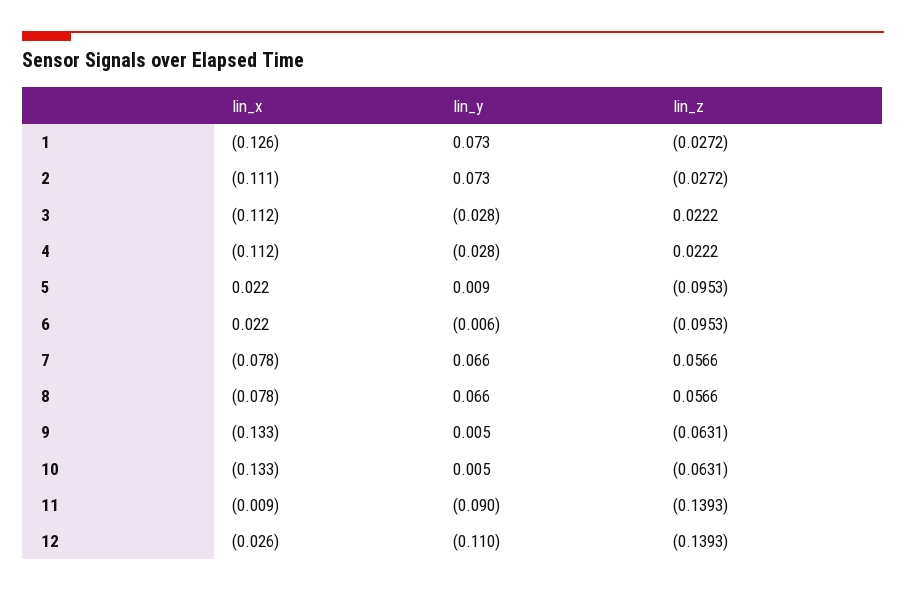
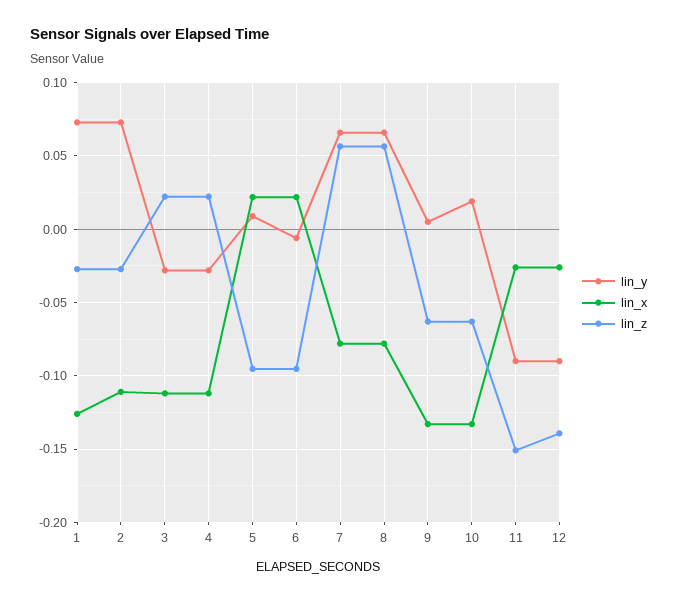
  {
    "lin_x": {
      "1": -0.126,
      "2": -0.111,
      "3": -0.112,
      "4": -0.112,
      "5": 0.022,
      "6": 0.022,
      "7": -0.078,
      "8": -0.078,
      "9": -0.133,
      "10": -0.133,
-     "11": -0.009,
+     "11": -0.025,
      "12": -0.026
    },
    "lin_y": {
      "1": 0.073,
      "2": 0.073,
      "3": -0.028,
      "4": -0.028,
      "5": 0.009,
      "6": -0.006,
      "7": 0.066,
      "8": 0.066,
      "9": 0.005,
-     "10": 0.005,
+     "10": 0.02,
      "11": -0.09,
-     "12": -0.11
+     "12": -0.09
    },
    "lin_z": {
      "1": -0.0272,
      "2": -0.0272,
      "3": 0.0222,
      "4": 0.0222,
      "5": -0.0953,
      "6": -0.0953,
      "7": 0.0566,
      "8": 0.0566,
      "9": -0.0631,
      "10": -0.0631,
-     "11": -0.1393,
+     "11": -0.15,
      "12": -0.1393
    }
  }

